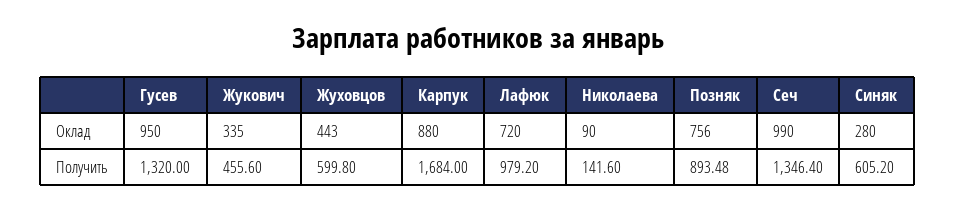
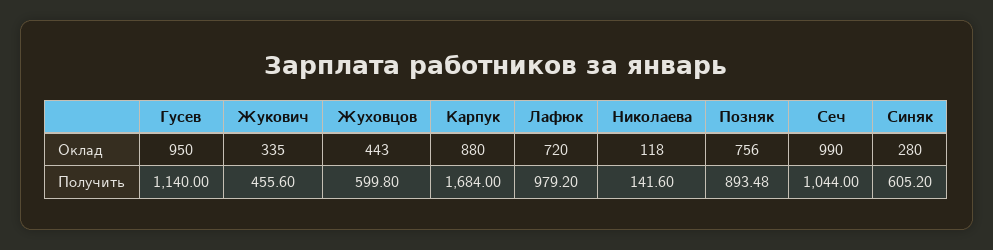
  {
    "Гусев": {
      "Оклад": 950,
-     "Получить": 1320
+     "Получить": 1140
    },
    "Жукович": {
      "Оклад": 335,
      "Получить": 455.6
    },
    "Жуховцов": {
      "Оклад": 443,
      "Получить": 599.8
    },
    "Карпук": {
      "Оклад": 880,
      "Получить": 1684
    },
    "Лафюк": {
      "Оклад": 720,
      "Получить": 979.2
    },
    "Николаева": {
-     "Оклад": 90,
+     "Оклад": 118,
      "Получить": 141.6
    },
    "Позняк": {
      "Оклад": 756,
      "Получить": 893.48
    },
    "Сеч": {
      "Оклад": 990,
-     "Получить": 1346.4
+     "Получить": 1044
    },
    "Синяк": {
      "Оклад": 280,
      "Получить": 605.2
    }
  }

